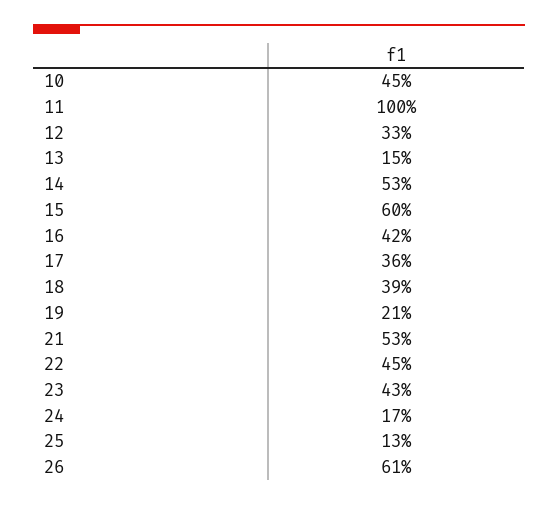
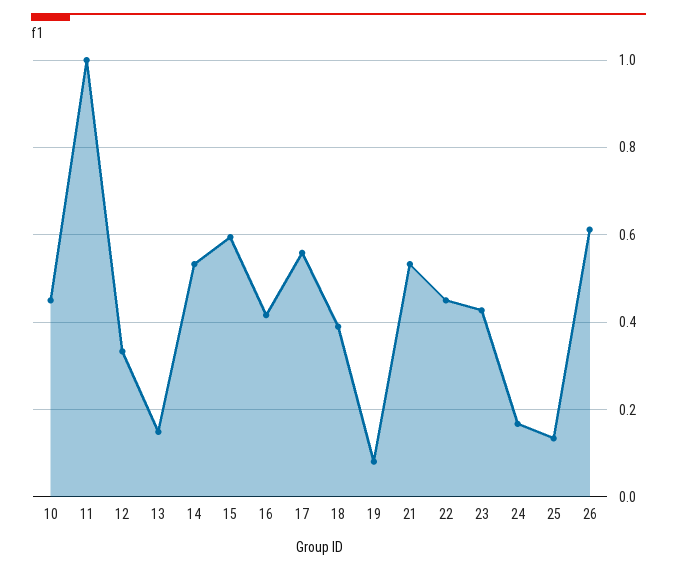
  {
    "10": 0.45,
    "11": 1,
    "12": 0.33,
    "13": 0.15,
    "14": 0.53,
    "15": 0.6,
    "16": 0.42,
-   "17": 0.36,
+   "17": 0.56,
    "18": 0.39,
-   "19": 0.21,
+   "19": 0.08,
    "21": 0.53,
    "22": 0.45,
    "23": 0.43,
    "24": 0.17,
    "25": 0.13,
    "26": 0.61
  }

